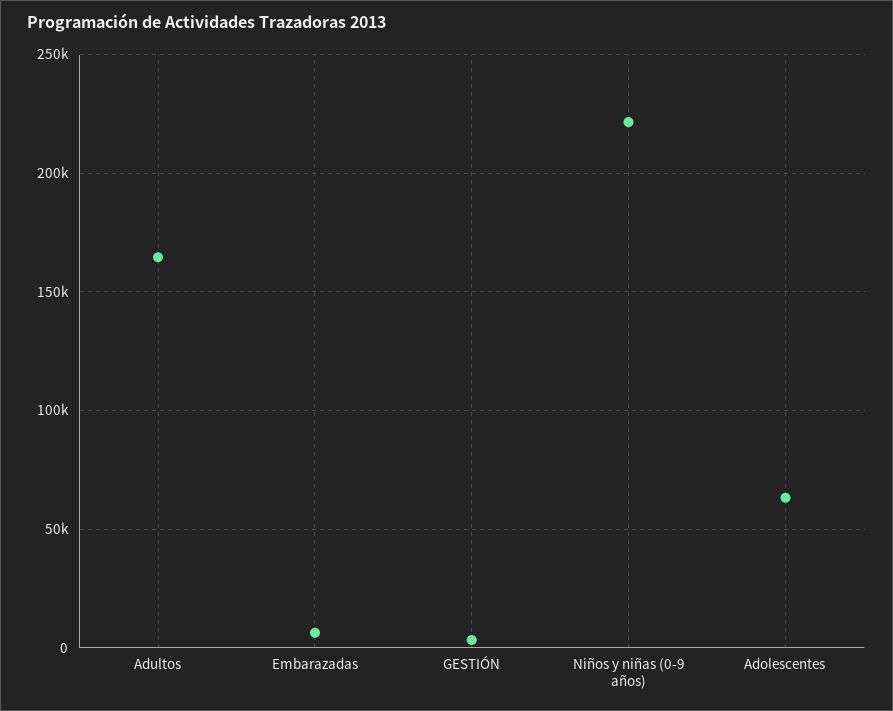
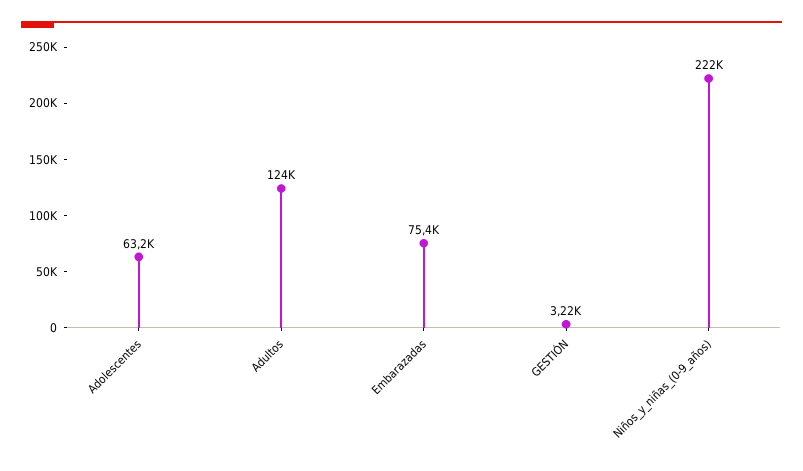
  {
-   "Adultos": 165000,
+   "Adultos": 124000,
-   "Embarazadas": 5000,
+   "Embarazadas": 75400,
    "GESTIÓN": 3220,
    "Niños y niñas (0-9 años)": 222000,
    "Adolescentes": 63200
  }

